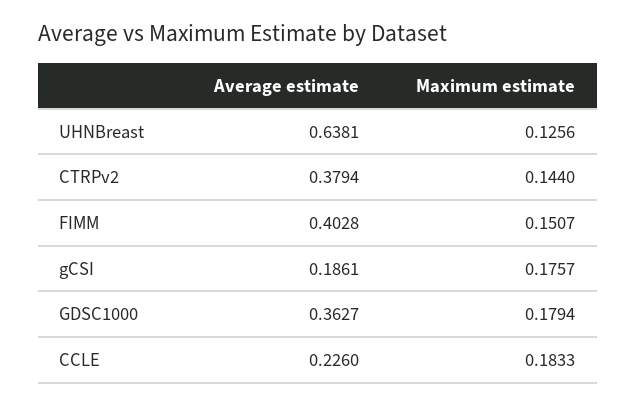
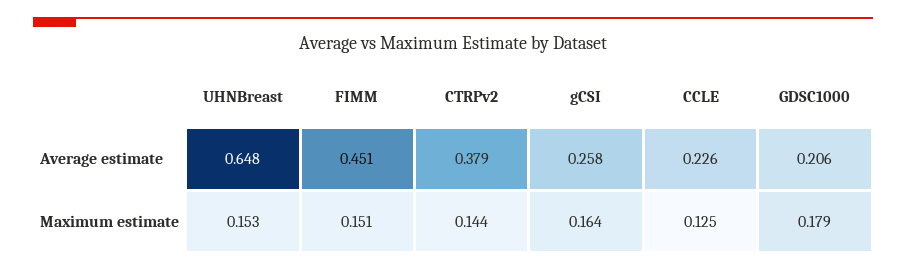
  {
    "Average estimate": {
-     "UHNBreast": 0.6381,
+     "UHNBreast": 0.648,
      "CTRPv2": 0.3794,
-     "FIMM": 0.4028,
+     "FIMM": 0.451,
-     "gCSI": 0.1861,
+     "gCSI": 0.258,
-     "GDSC1000": 0.3627,
+     "GDSC1000": 0.206,
      "CCLE": 0.226
    },
    "Maximum estimate": {
-     "UHNBreast": 0.1256,
+     "UHNBreast": 0.153,
      "CTRPv2": 0.144,
      "FIMM": 0.1507,
-     "gCSI": 0.1757,
+     "gCSI": 0.164,
      "GDSC1000": 0.1794,
-     "CCLE": 0.1833
+     "CCLE": 0.125
    }
  }

